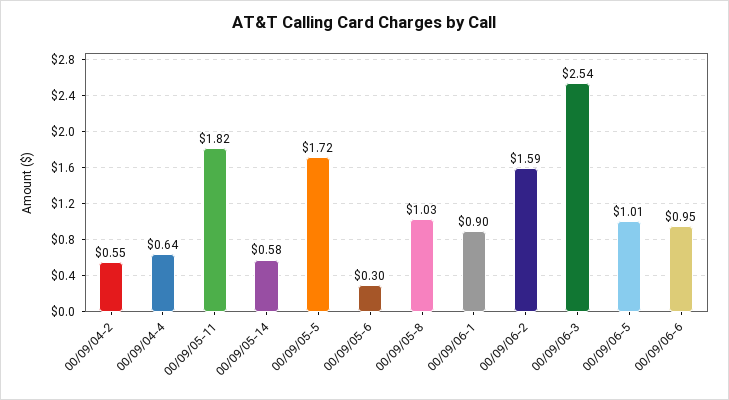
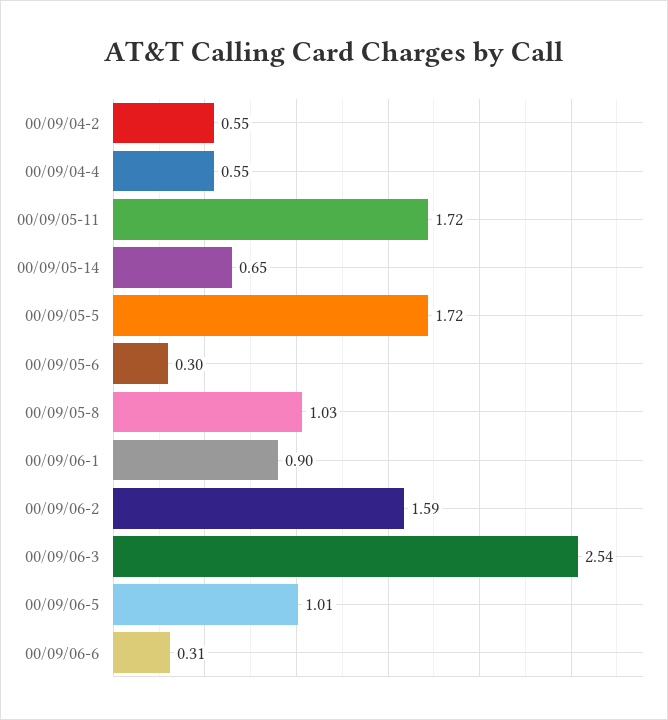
  {
    "00/09/04-2": 0.55,
-   "00/09/04-4": 0.64,
+   "00/09/04-4": 0.55,
-   "00/09/05-11": 1.82,
+   "00/09/05-11": 1.72,
-   "00/09/05-14": 0.58,
+   "00/09/05-14": 0.65,
    "00/09/05-5": 1.72,
    "00/09/05-6": 0.3,
    "00/09/05-8": 1.03,
    "00/09/06-1": 0.9,
    "00/09/06-2": 1.59,
    "00/09/06-3": 2.54,
    "00/09/06-5": 1.01,
-   "00/09/06-6": 0.95
+   "00/09/06-6": 0.31
  }

